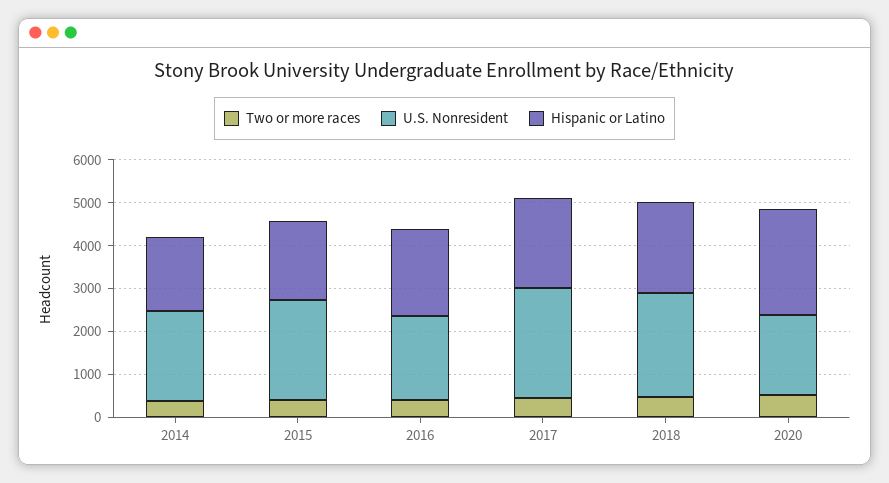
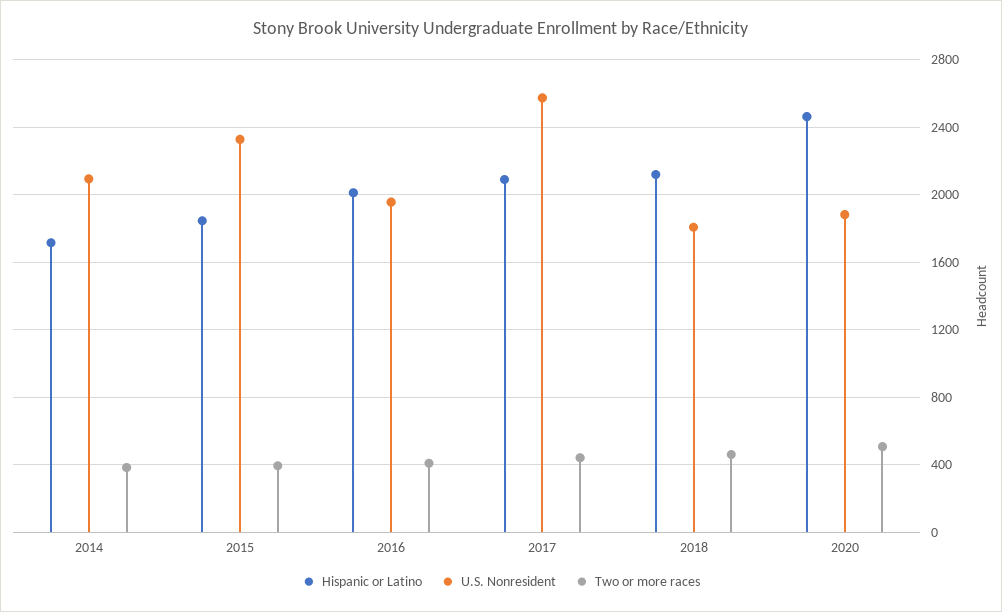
  {
    "Two or more races": {
      "2014": 400,
      "2015": 400,
      "2016": 400,
      "2017": 450,
      "2018": 450,
      "2020": 500
    },
    "U.S. Nonresident": {
      "2014": 2100,
      "2015": 2350,
      "2016": 1950,
      "2017": 2550,
-     "2018": 2400,
+     "2018": 1800,
      "2020": 1900
    },
    "Hispanic or Latino": {
      "2014": 1700,
      "2015": 1850,
      "2016": 2000,
      "2017": 2100,
      "2018": 2100,
      "2020": 2450
    }
  }

